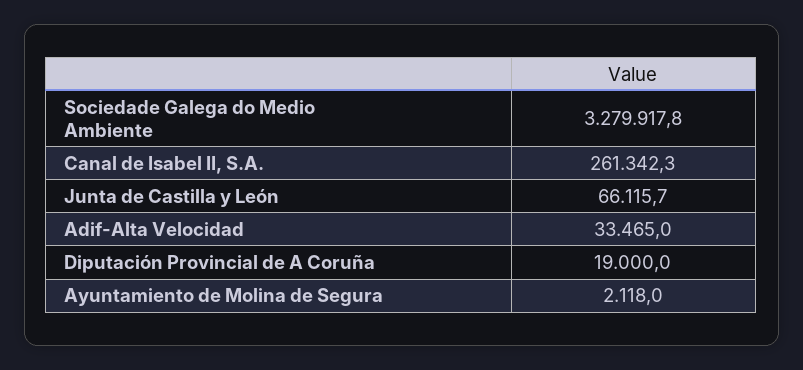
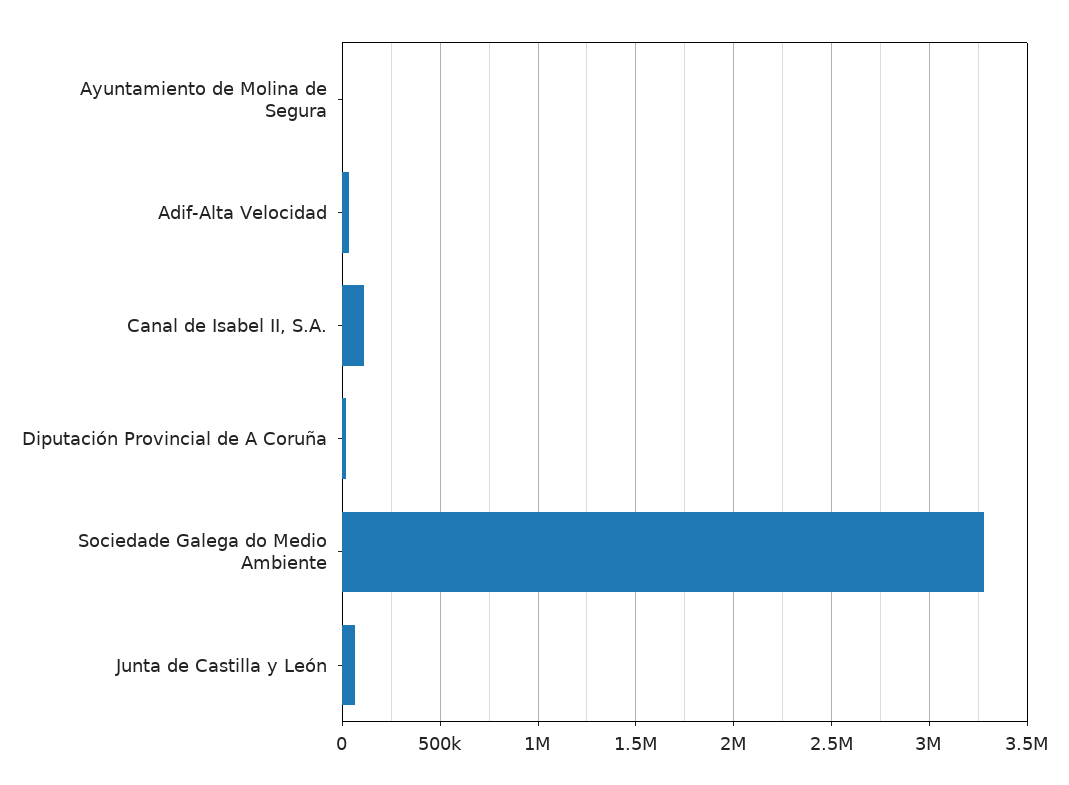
  {
    "Sociedade Galega do Medio Ambiente": 3279917.8,
-   "Canal de Isabel II, S.A.": 261342.3,
+   "Canal de Isabel II, S.A.": 100000,
    "Junta de Castilla y León": 66115.7,
    "Adif-Alta Velocidad": 33465,
    "Diputación Provincial de A Coruña": 19000,
    "Ayuntamiento de Molina de Segura": 2118
  }

